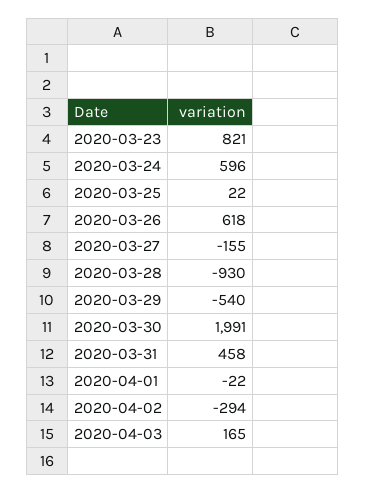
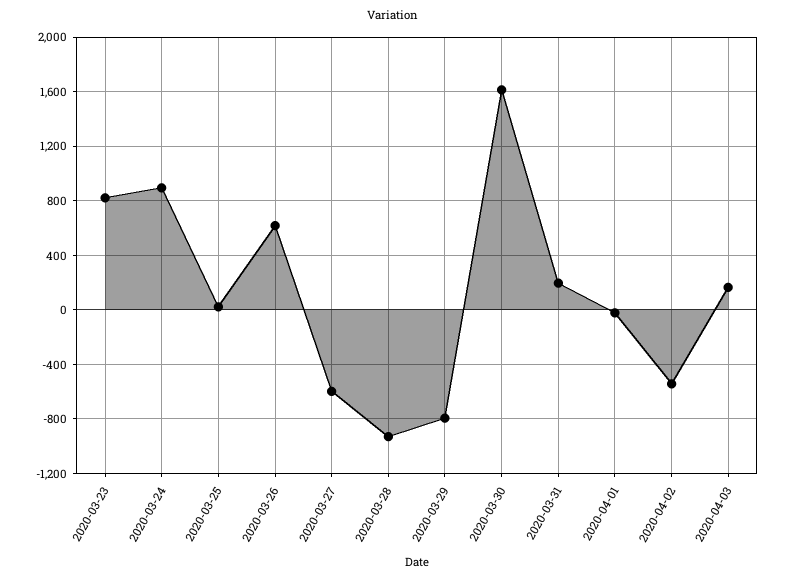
  {
    "2020-03-23": 821,
-   "2020-03-24": 596,
+   "2020-03-24": 900,
    "2020-03-25": 22,
    "2020-03-26": 618,
-   "2020-03-27": -155,
+   "2020-03-27": -600,
    "2020-03-28": -930,
-   "2020-03-29": -540,
+   "2020-03-29": -800,
-   "2020-03-30": 1991,
+   "2020-03-30": 1600,
-   "2020-03-31": 458,
+   "2020-03-31": 200,
    "2020-04-01": -22,
-   "2020-04-02": -294,
+   "2020-04-02": -550,
    "2020-04-03": 165
  }

